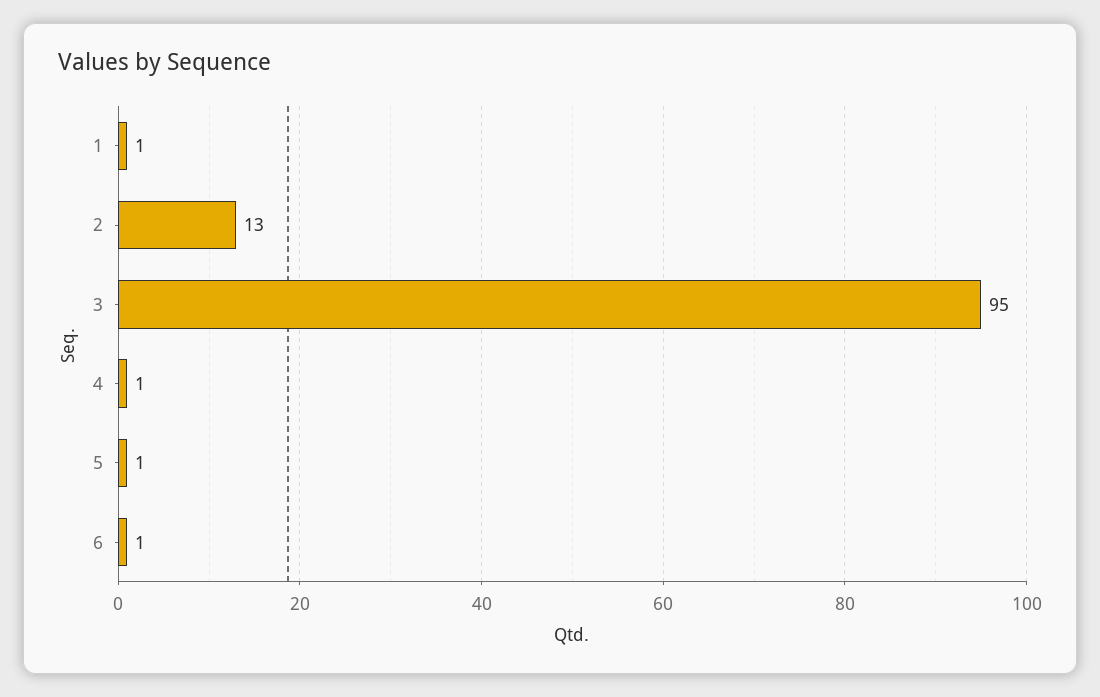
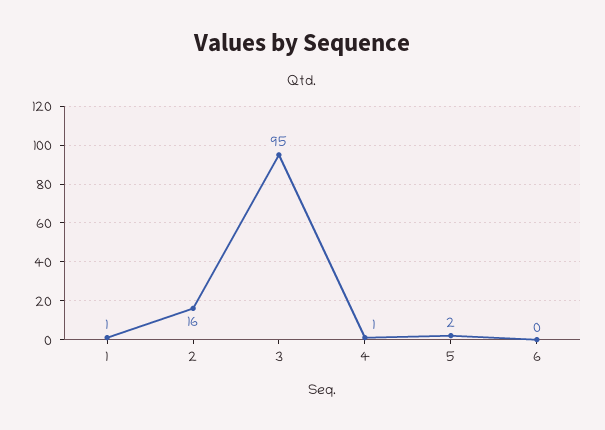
  {
    "1": 1,
-   "2": 13,
+   "2": 16,
    "3": 95,
    "4": 1,
-   "5": 1,
+   "5": 2,
-   "6": 1
+   "6": 0
  }

